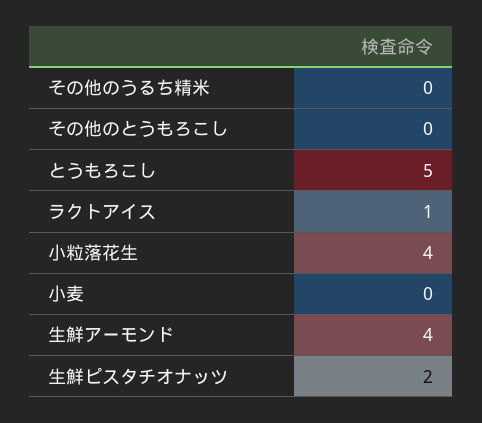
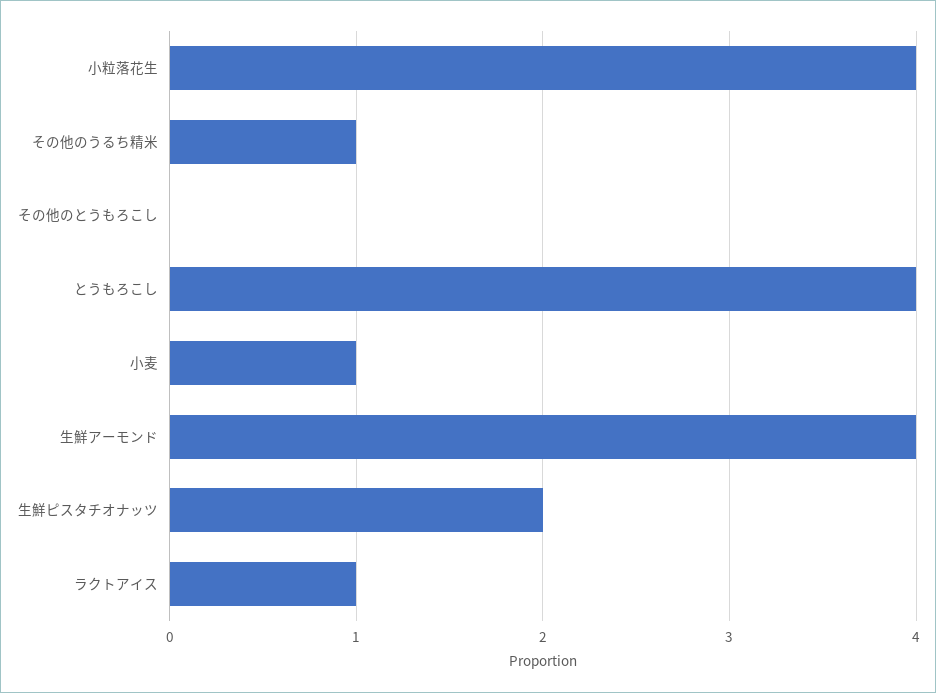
  {
-   "その他のうるち精米": 0,
+   "その他のうるち精米": 1,
    "その他のとうもろこし": 0,
-   "とうもろこし": 5,
+   "とうもろこし": 4,
    "ラクトアイス": 1,
    "小粒落花生": 4,
-   "小麦": 0,
+   "小麦": 1,
    "生鮮アーモンド": 4,
    "生鮮ピスタチオナッツ": 2
  }

